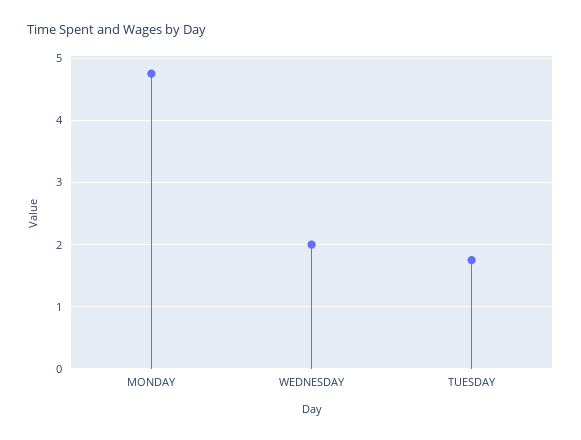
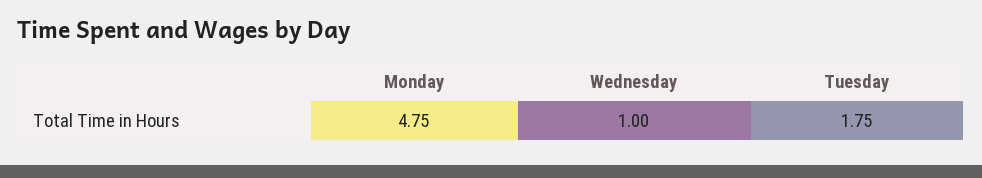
  {
    "MONDAY": 4.75,
-   "WEDNESDAY": 2,
+   "WEDNESDAY": 1,
    "TUESDAY": 1.75
  }

